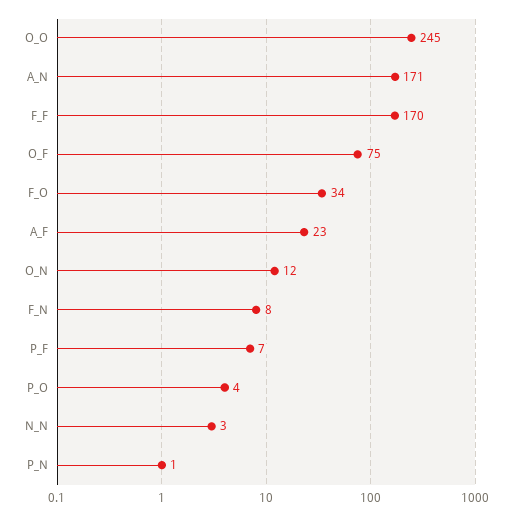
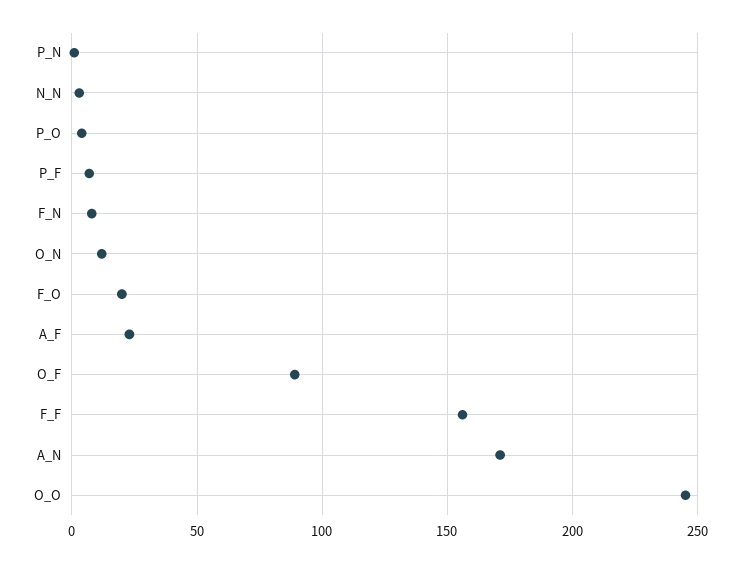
  {
    "O_O": 245,
    "A_N": 171,
-   "F_F": 170,
+   "F_F": 155,
-   "O_F": 75,
+   "O_F": 90,
-   "F_O": 34,
+   "F_O": 20,
    "A_F": 23,
    "O_N": 12,
    "F_N": 8,
    "P_F": 7,
    "P_O": 4,
    "N_N": 3,
    "P_N": 1
  }

